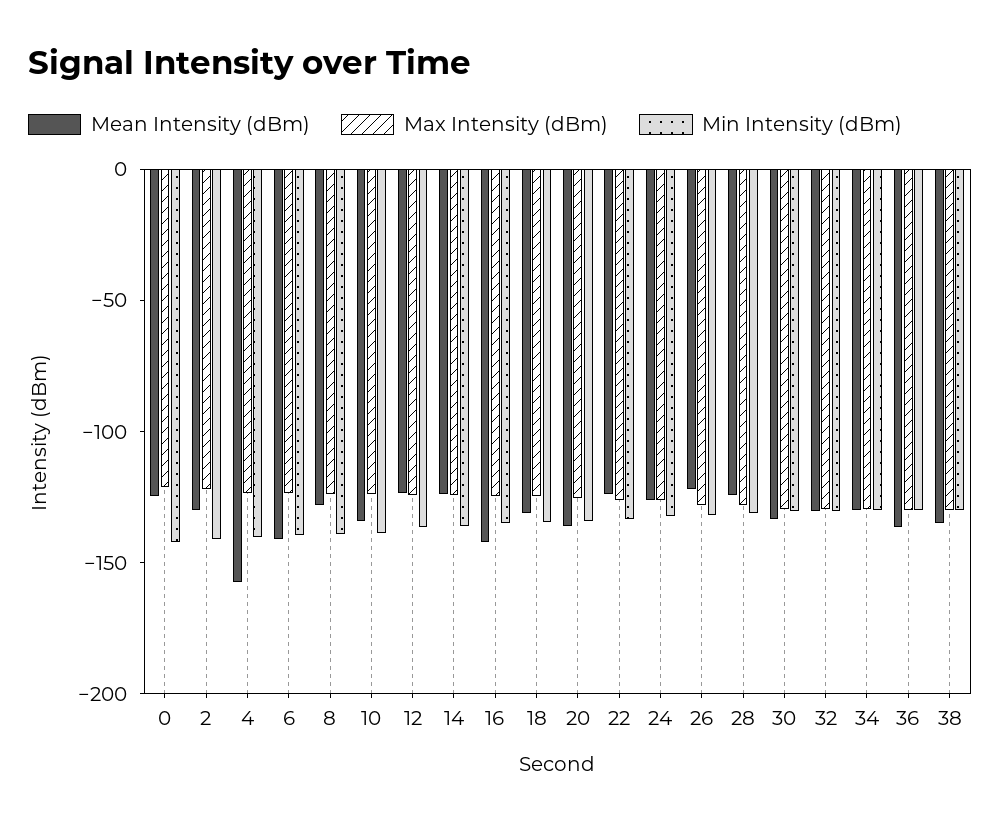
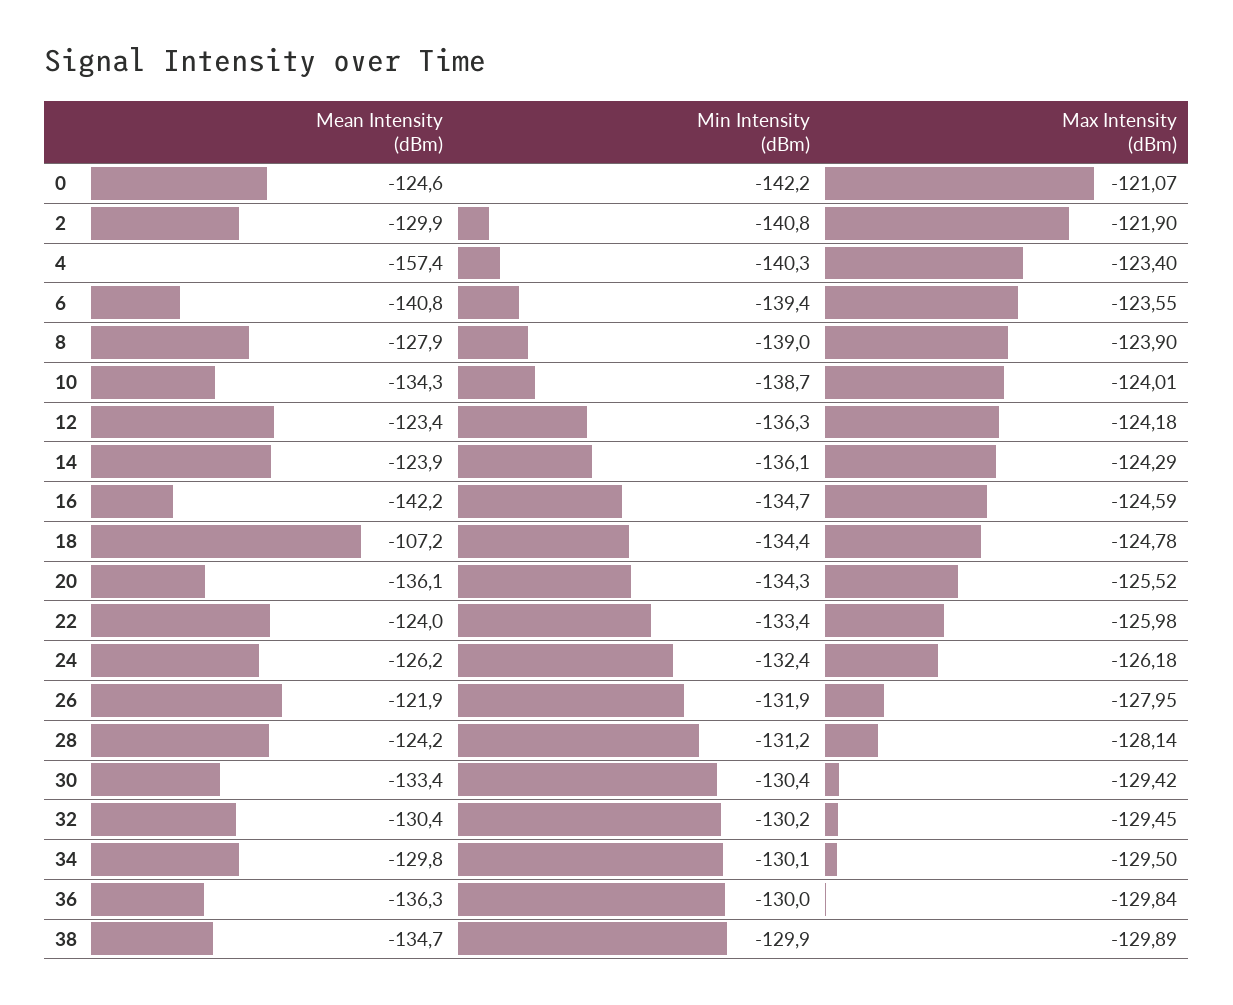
  {
    "Mean Intensity (dBm)": {
      "0": -124.6,
      "2": -129.9,
      "4": -157.4,
      "6": -140.8,
      "8": -127.9,
      "10": -134.3,
      "12": -123.4,
      "14": -123.9,
      "16": -142.2,
-     "18": -130,
+     "18": -107.2,
      "20": -136.1,
      "22": -124,
      "24": -126.2,
      "26": -121.9,
      "28": -124.2,
      "30": -133.4,
      "32": -130.4,
      "34": -129.8,
      "36": -136.3,
      "38": -134.7
    },
    "Max Intensity (dBm)": {
      "0": -121.07,
      "2": -121.9,
      "4": -123.4,
      "6": -123.55,
      "8": -123.9,
      "10": -124.01,
      "12": -124.18,
      "14": -124.29,
      "16": -124.59,
      "18": -124.78,
      "20": -125.52,
      "22": -125.98,
      "24": -126.18,
      "26": -127.95,
      "28": -128.14,
      "30": -129.42,
      "32": -129.45,
      "34": -129.5,
      "36": -129.84,
      "38": -129.89
    },
    "Min Intensity (dBm)": {
      "0": -142.2,
      "2": -140.8,
      "4": -140.3,
      "6": -139.4,
      "8": -139,
      "10": -138.7,
      "12": -136.3,
      "14": -136.1,
      "16": -134.7,
      "18": -134.4,
      "20": -134.3,
      "22": -133.4,
      "24": -132.4,
      "26": -131.9,
      "28": -131.2,
      "30": -130.4,
      "32": -130.2,
      "34": -130.1,
      "36": -130,
      "38": -129.9
    }
  }

